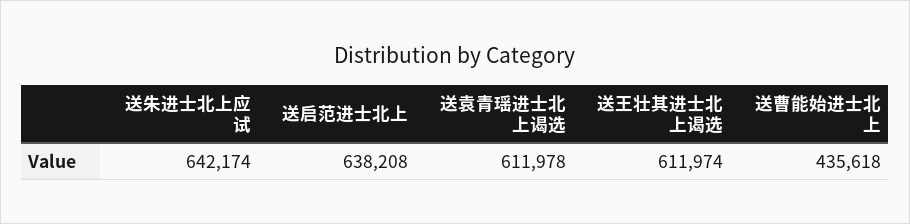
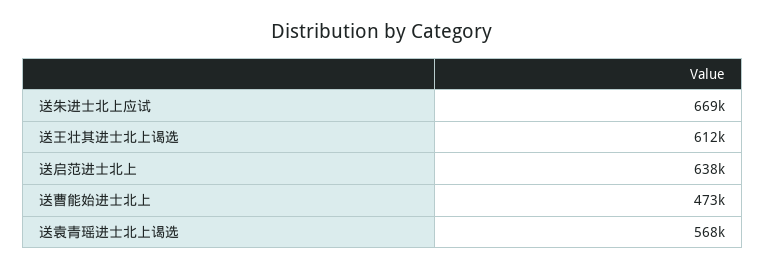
  {
-   "送朱进士北上应试": 642174,
+   "送朱进士北上应试": 669000,
    "送启范进士北上": 638208,
-   "送袁青瑶进士北上谒选": 611978,
+   "送袁青瑶进士北上谒选": 568000,
    "送王壮其进士北上谒选": 611974,
-   "送曹能始进士北上": 435618
+   "送曹能始进士北上": 473000
  }

